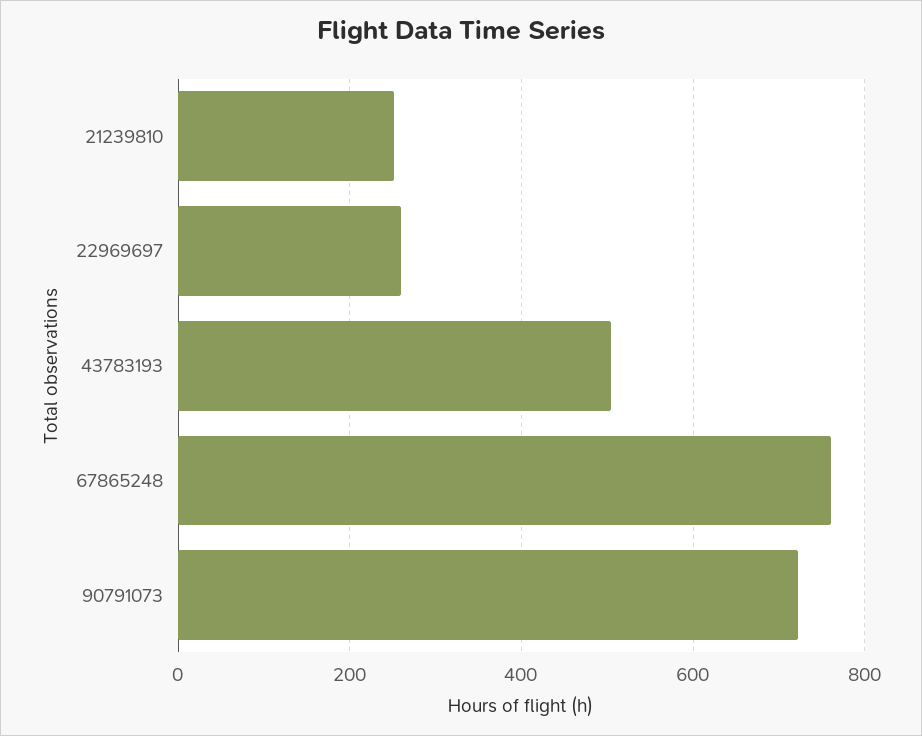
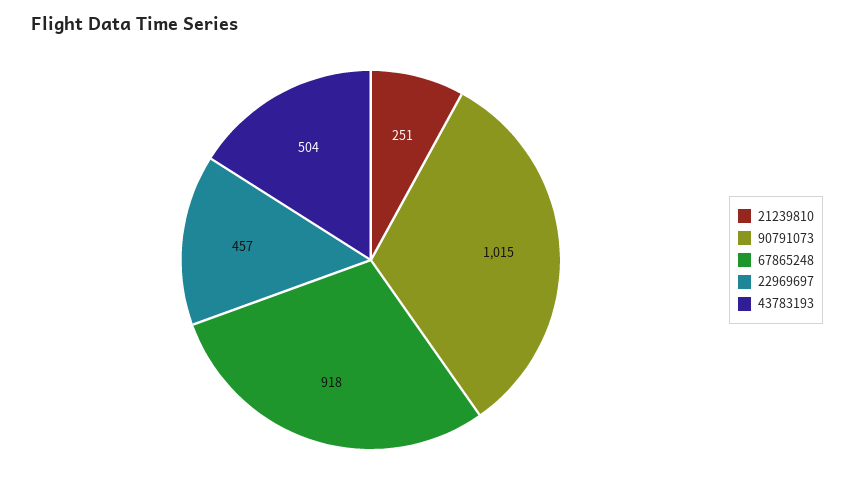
  {
    "21239810": 251,
-   "22969697": 260,
+   "22969697": 457,
    "43783193": 504,
-   "67865248": 760,
+   "67865248": 918,
-   "90791073": 720
+   "90791073": 1015
  }

